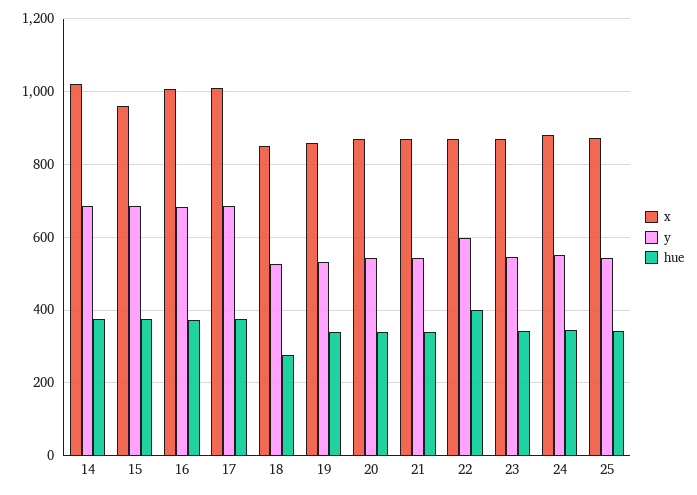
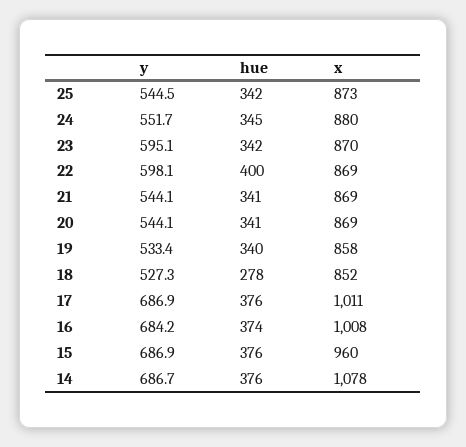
  {
    "x": {
-     "14": 1020,
+     "14": 1078,
      "15": 960,
      "16": 1008,
      "17": 1011,
      "18": 852,
      "19": 858,
      "20": 869,
      "21": 869,
      "22": 869,
      "23": 870,
      "24": 880,
      "25": 873
    },
    "y": {
      "14": 686.7,
      "15": 686.9,
      "16": 684.2,
      "17": 686.9,
      "18": 527.3,
      "19": 533.4,
      "20": 544.1,
      "21": 544.1,
      "22": 598.1,
-     "23": 540,
+     "23": 595.1,
      "24": 551.7,
      "25": 544.5
    },
    "hue": {
      "14": 376,
      "15": 376,
      "16": 374,
      "17": 376,
      "18": 278,
      "19": 340,
      "20": 341,
      "21": 341,
      "22": 400,
      "23": 342,
      "24": 345,
      "25": 342
    }
  }

